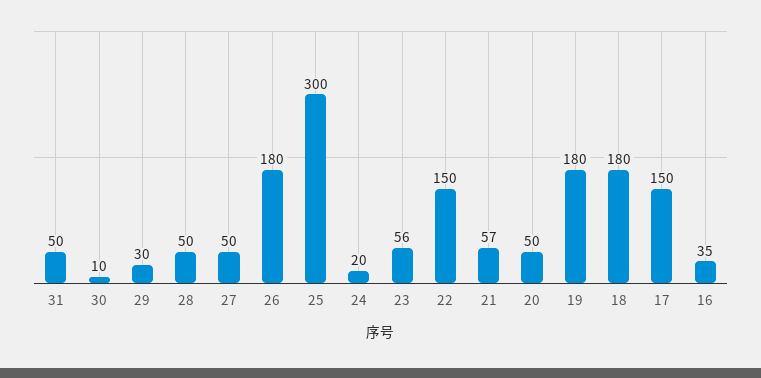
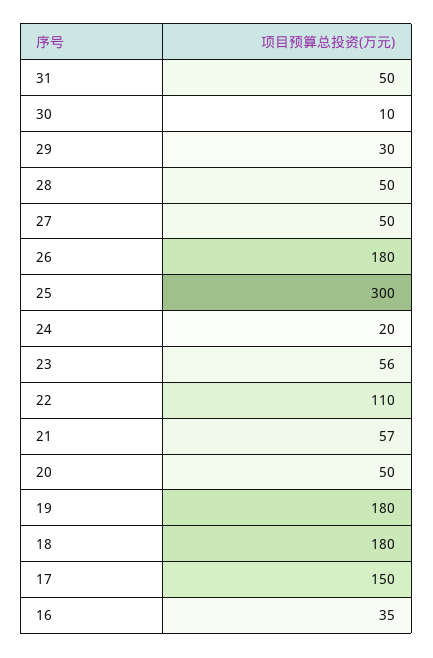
  {
    "31": 50,
    "30": 10,
    "29": 30,
    "28": 50,
    "27": 50,
    "26": 180,
    "25": 300,
    "24": 20,
    "23": 56,
-   "22": 150,
+   "22": 110,
    "21": 57,
    "20": 50,
    "19": 180,
    "18": 180,
    "17": 150,
    "16": 35
  }

